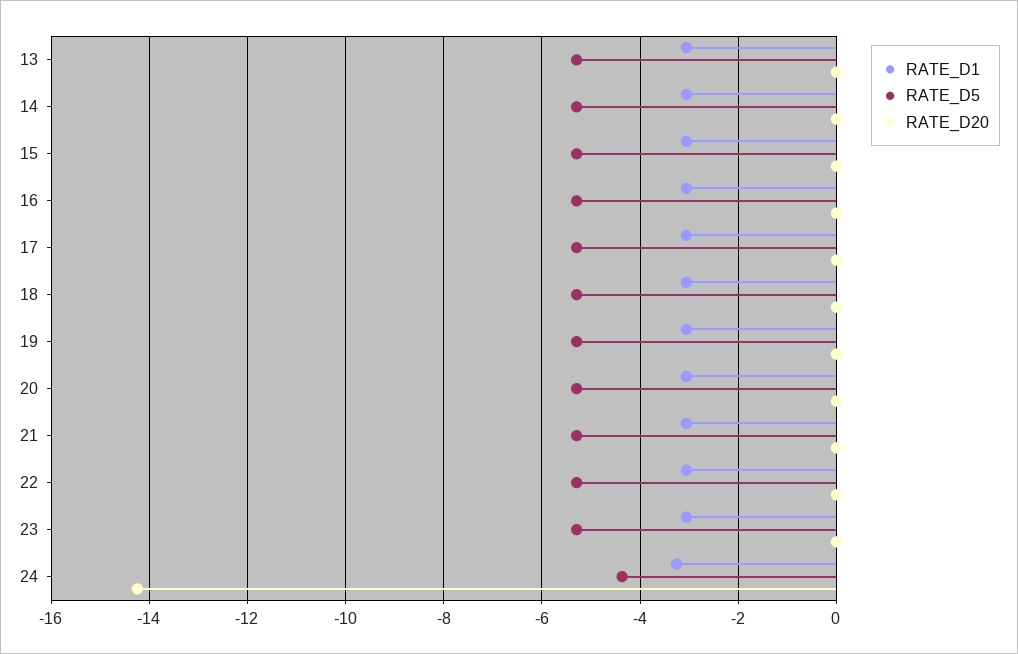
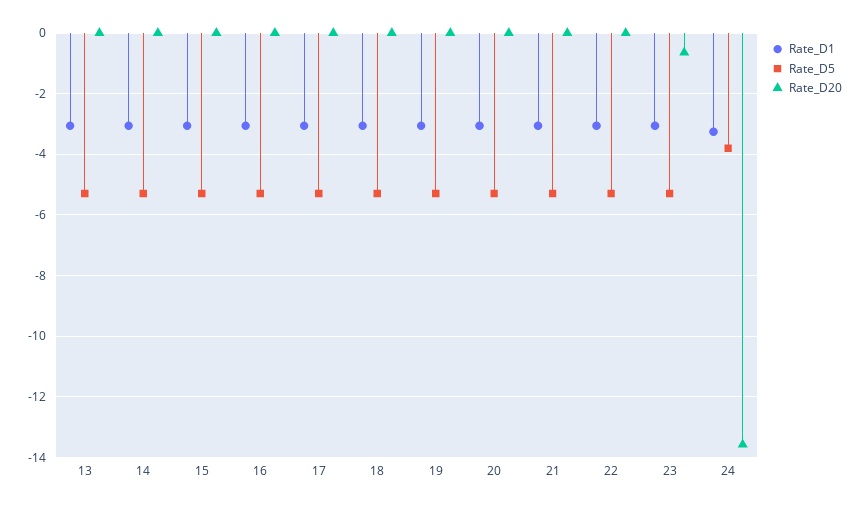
  {
    "RATE_D1": {
      "13": -3,
      "14": -3,
      "15": -3,
      "16": -3,
      "17": -3,
      "18": -3,
      "19": -3,
      "20": -3,
      "21": -3,
      "22": -3,
      "23": -3,
      "24": -3.2
    },
    "RATE_D5": {
      "13": -5.2,
      "14": -5.2,
      "15": -5.2,
      "16": -5.2,
      "17": -5.2,
      "18": -5.2,
      "19": -5.2,
      "20": -5.2,
      "21": -5.2,
      "22": -5.2,
      "23": -5.2,
-     "24": -4.4
+     "24": -3.8
    },
    "RATE_D20": {
      "13": 0,
      "14": 0,
      "15": 0,
      "16": 0,
      "17": 0,
      "18": 0,
      "19": 0,
      "20": 0,
      "21": 0,
      "22": 0,
-     "23": 0,
+     "23": -0.6,
-     "24": -14.2
+     "24": -13.6
    }
  }

